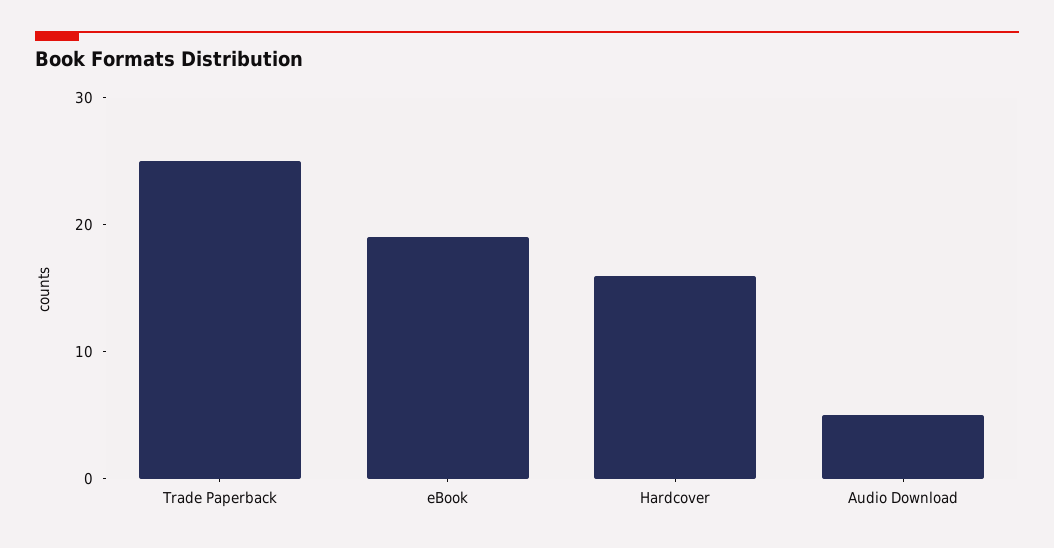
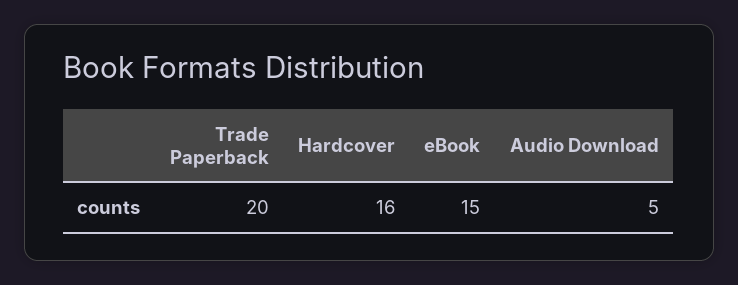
  {
-   "Trade Paperback": 25,
+   "Trade Paperback": 20,
-   "eBook": 19,
+   "eBook": 15,
    "Hardcover": 16,
    "Audio Download": 5
  }

